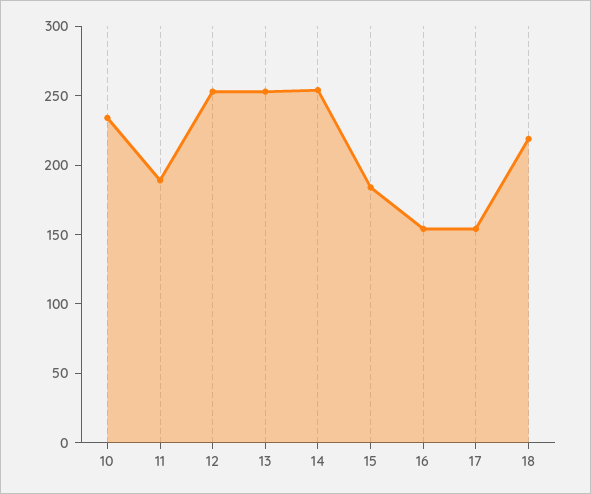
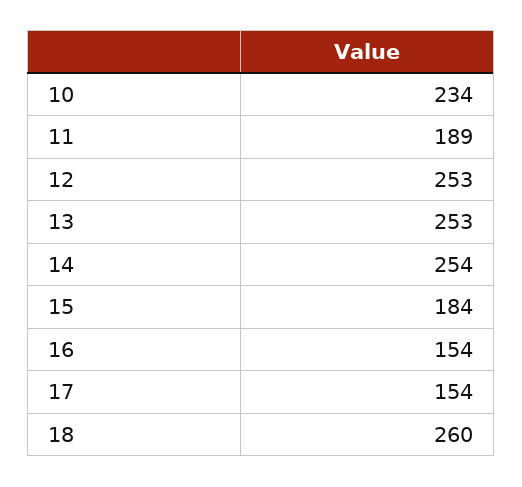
  {
    "10": 234,
    "11": 189,
    "12": 253,
    "13": 253,
    "14": 254,
    "15": 184,
    "16": 154,
    "17": 154,
-   "18": 220
+   "18": 260
  }

